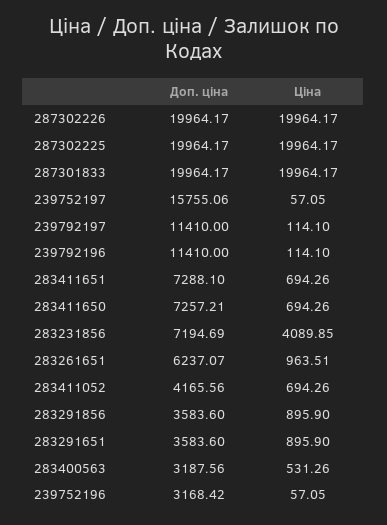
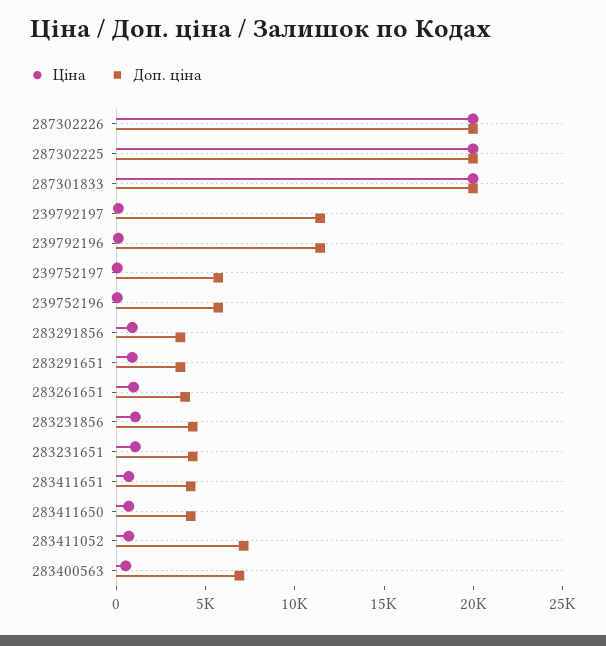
  {
    "Доп. ціна": {
      "287302226": 19964.17,
      "287302225": 19964.17,
      "287301833": 19964.17,
-     "239752197": 15755.06,
+     "239752197": 6000,
      "239792197": 11410,
      "239792196": 11410,
-     "283411651": 7288.1,
+     "283411651": 4000,
-     "283411650": 7257.21,
+     "283411650": 4000,
-     "283231856": 7194.69,
+     "283231856": 4000,
-     "283261651": 6237.07,
+     "283261651": 4000,
-     "283411052": 4165.56,
+     "283411052": 7000,
      "283291856": 3583.6,
      "283291651": 3583.6,
-     "283400563": 3187.56,
+     "283400563": 7000,
-     "239752196": 3168.42
+     "239752196": 6000,
+     "283231651": 4000
    },
    "Ціна": {
      "287302226": 19964.17,
      "287302225": 19964.17,
      "287301833": 19964.17,
      "239752197": 57.05,
      "239792197": 114.1,
      "239792196": 114.1,
      "283411651": 694.26,
      "283411650": 694.26,
-     "283231856": 4089.85,
+     "283231856": 1000,
      "283261651": 963.51,
      "283411052": 694.26,
      "283291856": 895.9,
      "283291651": 895.9,
      "283400563": 531.26,
-     "239752196": 57.05
+     "239752196": 57.05,
+     "283231651": 1000
    }
  }

